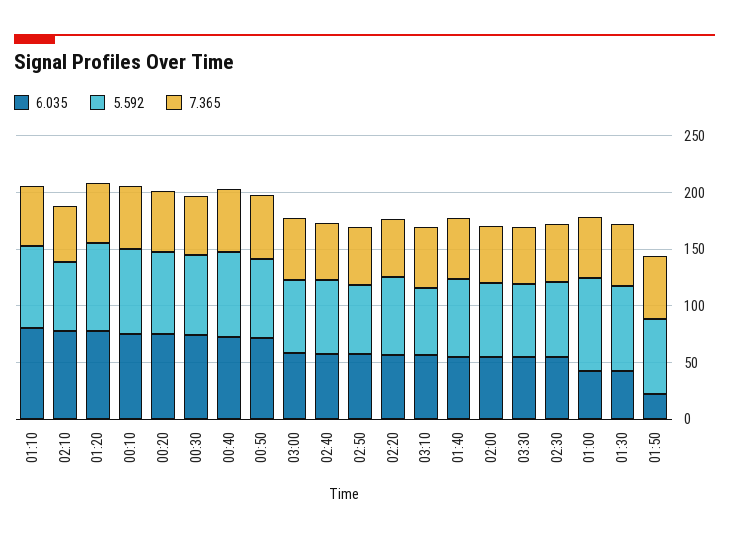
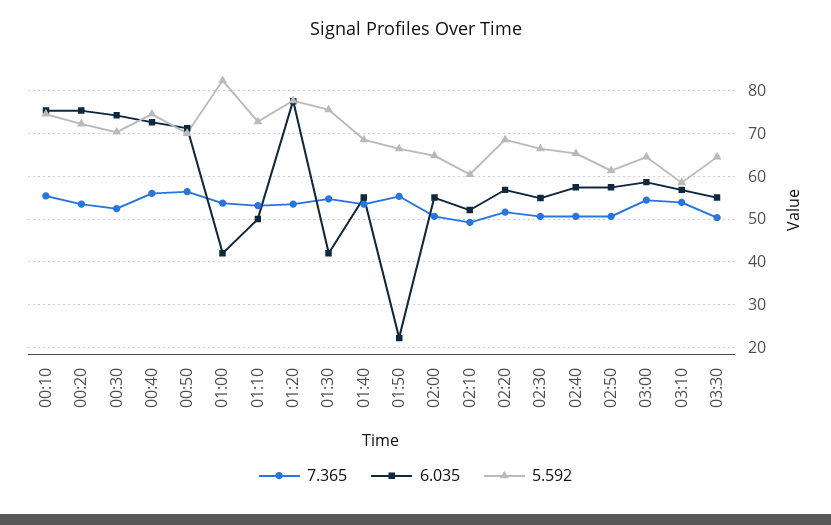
  {
    "6.035": {
-     "01:10": 80,
+     "01:10": 50,
-     "02:10": 80,
+     "02:10": 52,
      "01:20": 78,
      "00:10": 76,
      "00:20": 76,
      "00:30": 74,
      "00:40": 72,
      "00:50": 72,
      "03:00": 58,
      "02:40": 58,
      "02:50": 58,
      "02:20": 56,
      "03:10": 56,
      "01:40": 56,
      "02:00": 56,
      "03:30": 56,
      "02:30": 54,
      "01:00": 42,
      "01:30": 42,
      "01:50": 22
    },
    "5.592": {
      "01:10": 72,
      "02:10": 60,
      "01:20": 78,
      "00:10": 74,
      "00:20": 72,
      "00:30": 70,
      "00:40": 74,
      "00:50": 70,
      "03:00": 64,
      "02:40": 66,
      "02:50": 62,
      "02:20": 68,
      "03:10": 58,
      "01:40": 68,
      "02:00": 64,
      "03:30": 64,
      "02:30": 66,
      "01:00": 82,
      "01:30": 76,
      "01:50": 66
    },
    "7.365": {
      "01:10": 54,
      "02:10": 50,
      "01:20": 54,
      "00:10": 56,
      "00:20": 54,
      "00:30": 52,
      "00:40": 56,
      "00:50": 56,
      "03:00": 54,
      "02:40": 50,
      "02:50": 50,
      "02:20": 52,
      "03:10": 54,
      "01:40": 54,
      "02:00": 50,
      "03:30": 50,
      "02:30": 50,
      "01:00": 54,
      "01:30": 54,
      "01:50": 56
    }
  }

